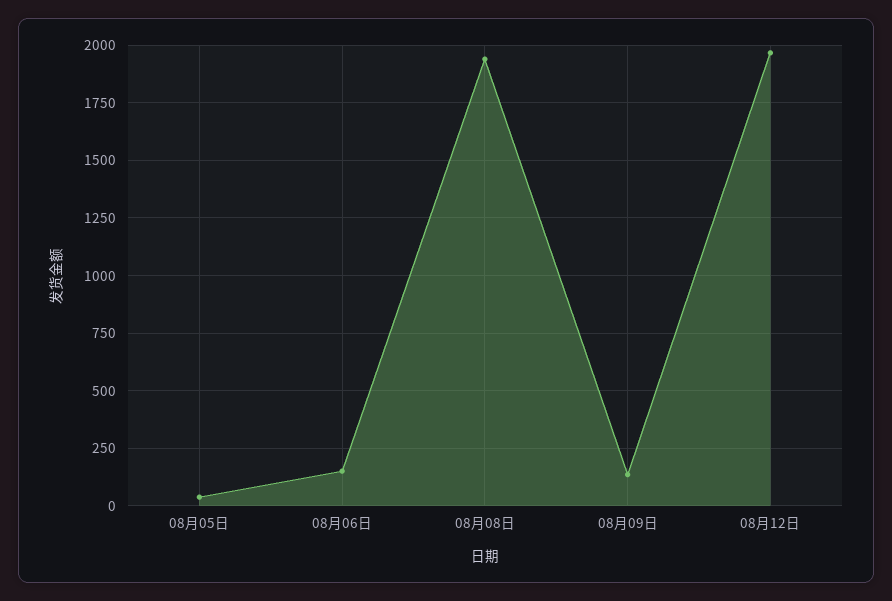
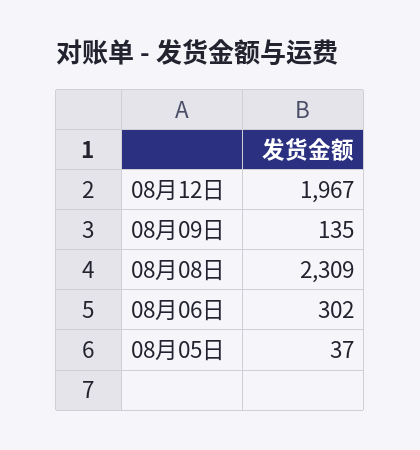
  {
    "08月05日": 37,
-   "08月06日": 150,
+   "08月06日": 302,
-   "08月08日": 1950,
+   "08月08日": 2309,
    "08月09日": 135,
    "08月12日": 1967
  }

